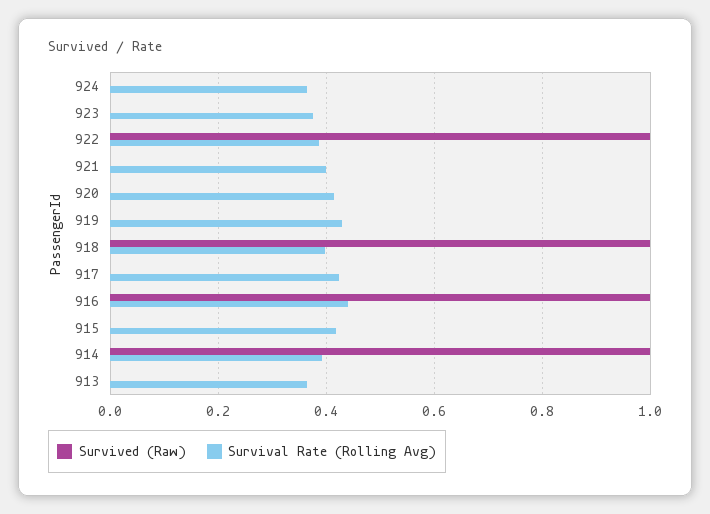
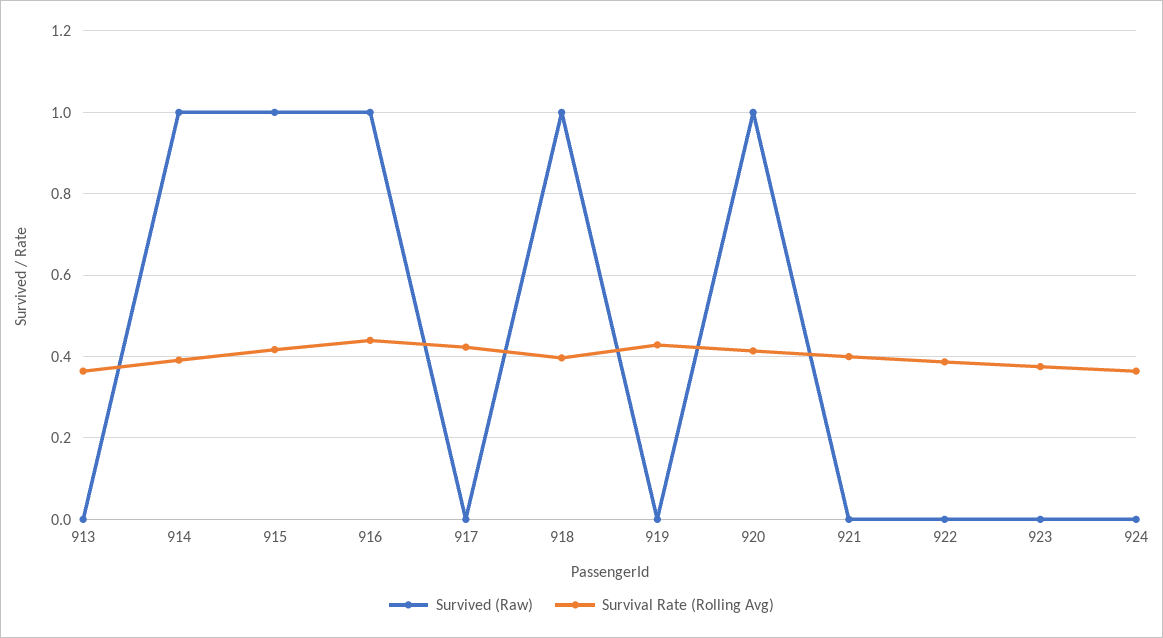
  {
    "Survived (Raw)": {
      "924": 0,
      "923": 0,
-     "922": 1,
+     "922": 0,
      "921": 0,
-     "920": 0,
+     "920": 1,
      "919": 0,
      "918": 1,
      "917": 0,
      "916": 1,
-     "915": 0,
+     "915": 1,
      "914": 1,
      "913": 0
    },
    "Survival Rate (Rolling Avg)": {
      "924": 0.36,
      "923": 0.38,
      "922": 0.38,
      "921": 0.4,
      "920": 0.42,
      "919": 0.42,
      "918": 0.4,
      "917": 0.42,
      "916": 0.44,
      "915": 0.42,
      "914": 0.4,
      "913": 0.36
    }
  }

